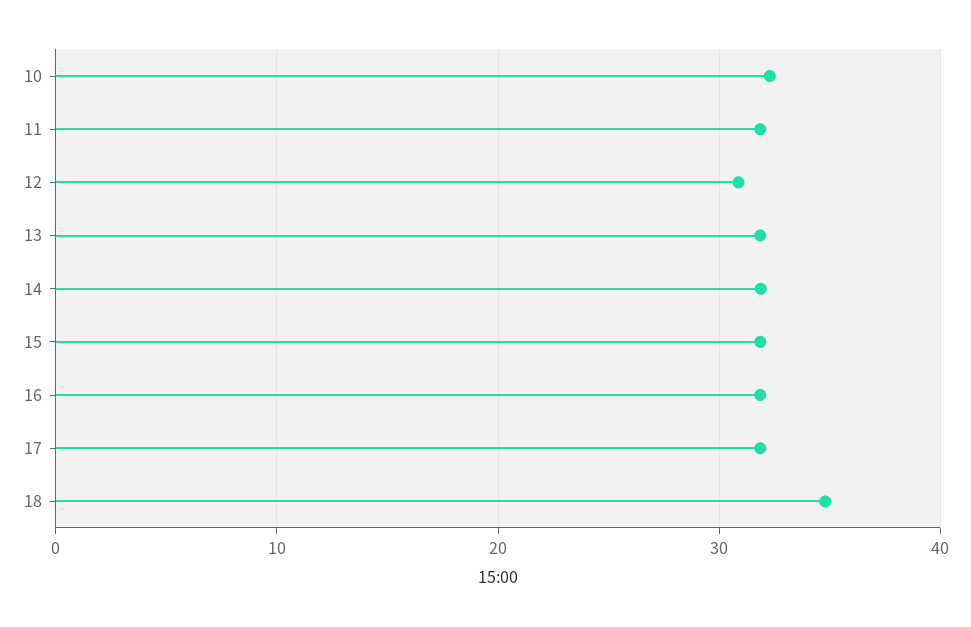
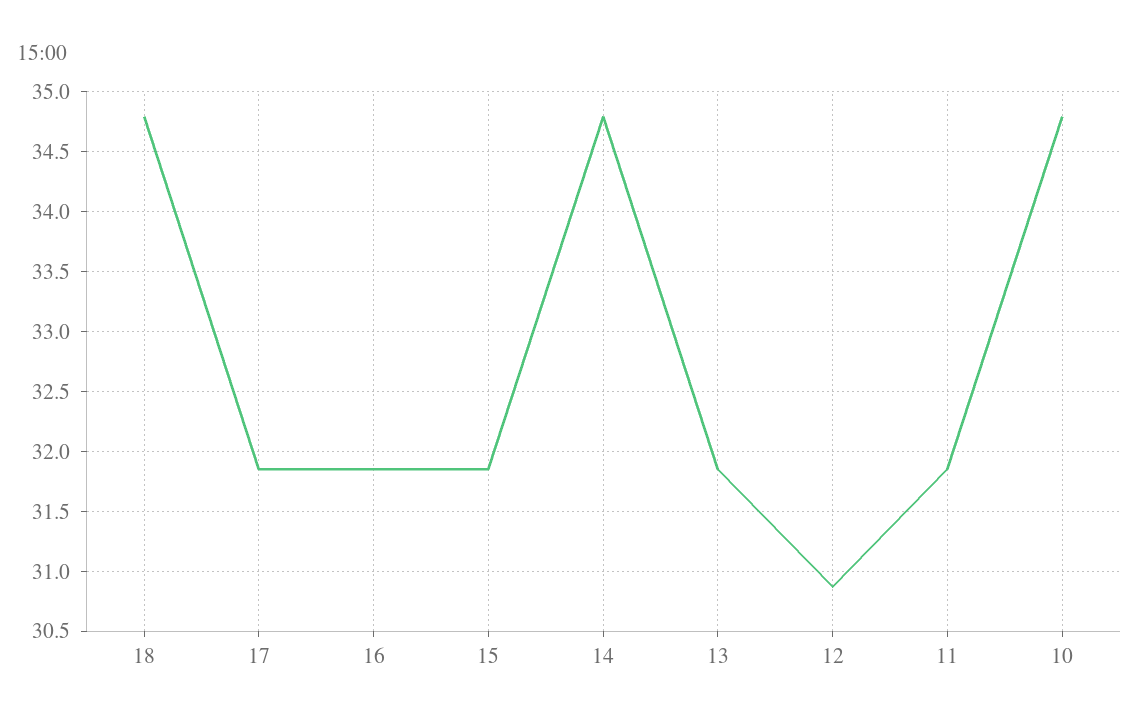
  {
-   "10": 32,
+   "10": 34.8,
    "11": 31.9,
    "12": 30.9,
    "13": 31.9,
-   "14": 32,
+   "14": 34.8,
    "15": 31.9,
    "16": 31.9,
    "17": 31.9,
    "18": 34.8
  }

